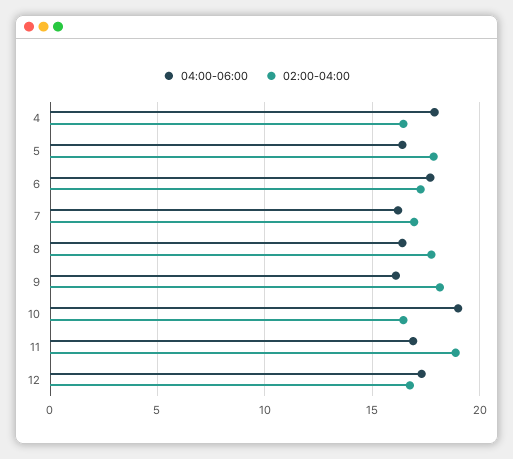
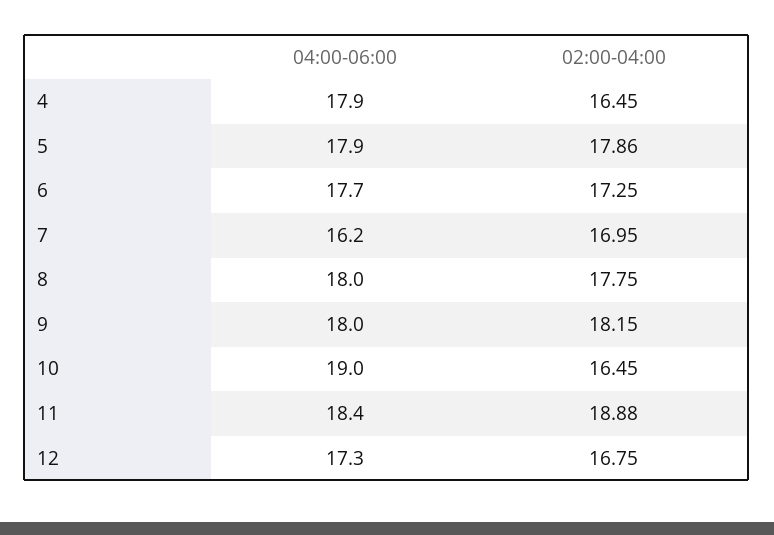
  {
    "04:00-06:00": {
      "4": 17.9,
-     "5": 16.5,
+     "5": 17.9,
      "6": 17.7,
      "7": 16.2,
-     "8": 16.5,
+     "8": 18,
-     "9": 16,
+     "9": 18,
      "10": 19,
-     "11": 17,
+     "11": 18.4,
      "12": 17.3
    },
    "02:00-04:00": {
      "4": 16.45,
      "5": 17.86,
      "6": 17.25,
      "7": 16.95,
      "8": 17.75,
      "9": 18.15,
      "10": 16.45,
      "11": 18.88,
      "12": 16.75
    }
  }

